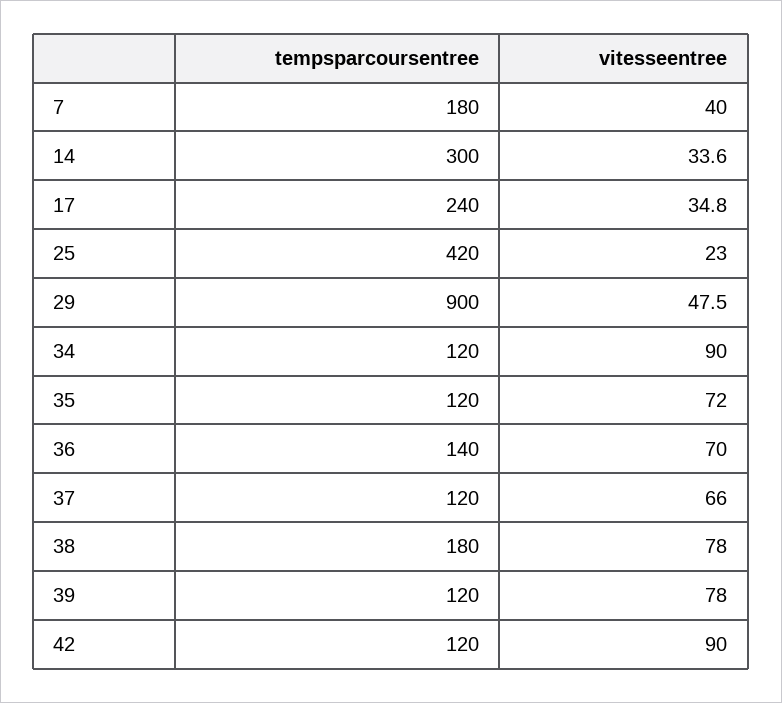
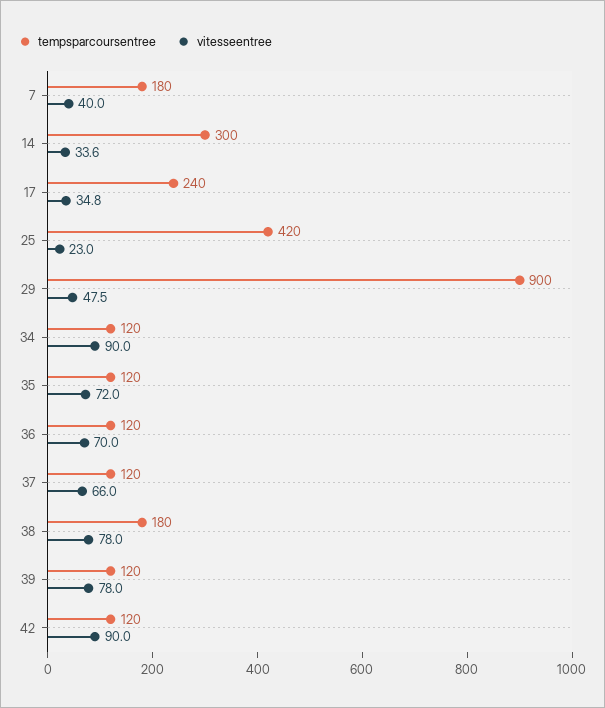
  {
    "tempsparcoursentree": {
      "7": 180,
      "14": 300,
      "17": 240,
      "25": 420,
      "29": 900,
      "34": 120,
      "35": 120,
-     "36": 140,
+     "36": 120,
      "37": 120,
      "38": 180,
      "39": 120,
      "42": 120
    },
    "vitesseentree": {
      "7": 40,
      "14": 33.6,
      "17": 34.8,
      "25": 23,
      "29": 47.5,
      "34": 90,
      "35": 72,
      "36": 70,
      "37": 66,
      "38": 78,
      "39": 78,
      "42": 90
    }
  }

